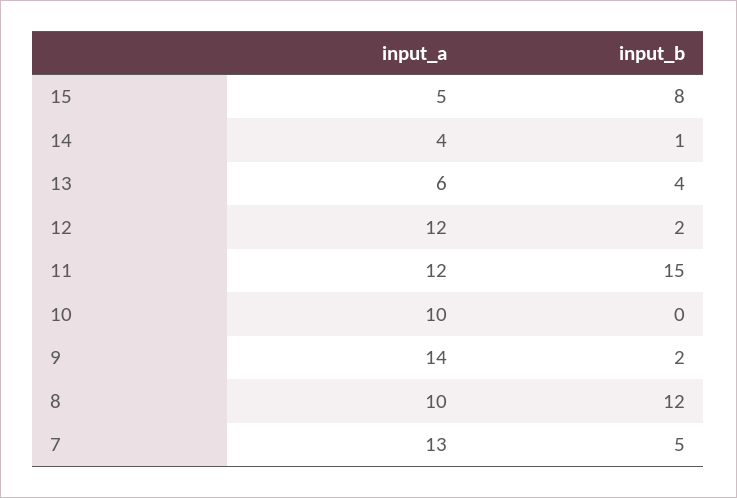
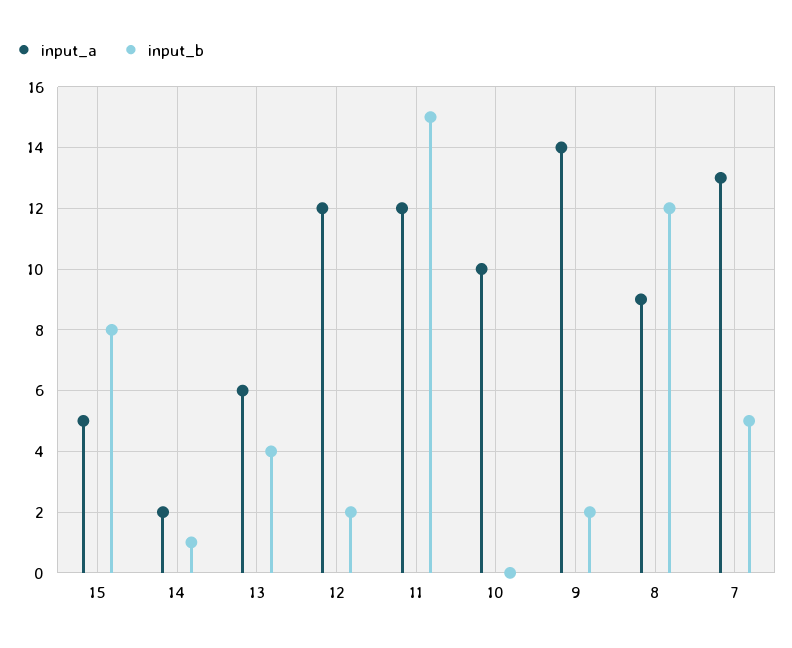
  {
    "input_a": {
      "15": 5,
-     "14": 4,
+     "14": 2,
      "13": 6,
      "12": 12,
      "11": 12,
      "10": 10,
      "9": 14,
-     "8": 10,
+     "8": 9,
      "7": 13
    },
    "input_b": {
      "15": 8,
      "14": 1,
      "13": 4,
      "12": 2,
      "11": 15,
      "10": 0,
      "9": 2,
      "8": 12,
      "7": 5
    }
  }

